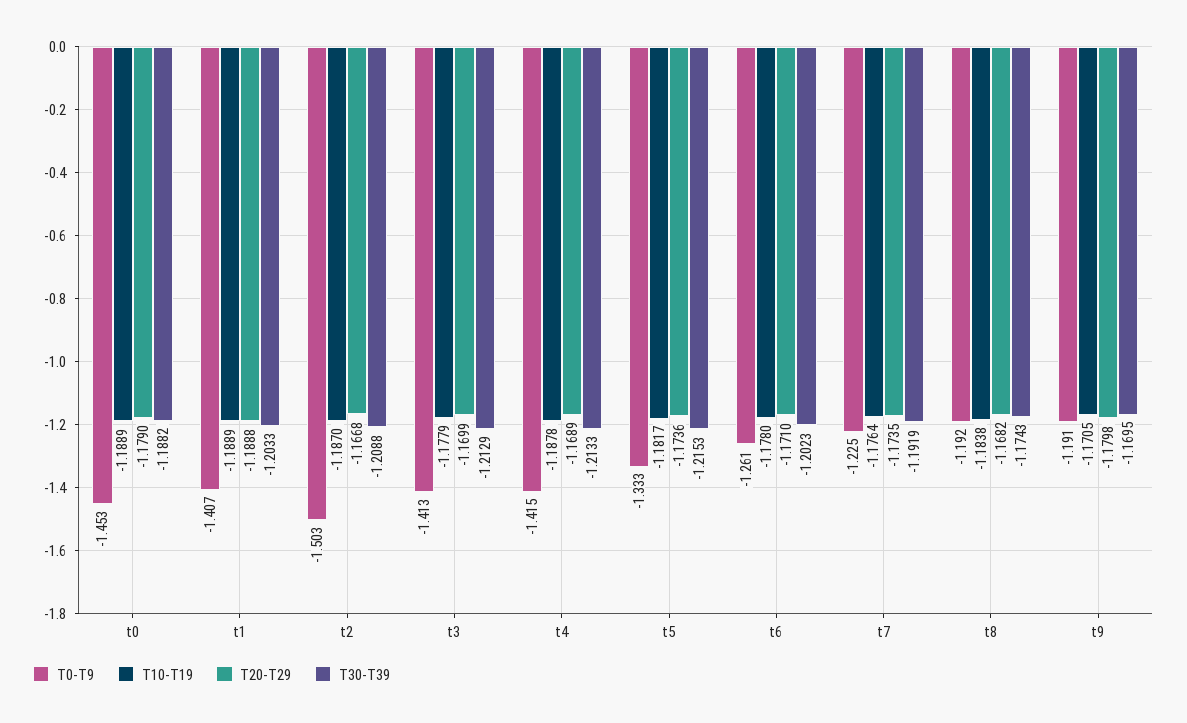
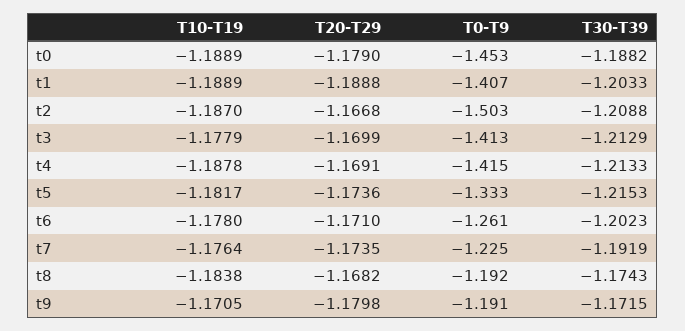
  {
    "T0-T9": {
      "t0": -1.453,
      "t1": -1.407,
      "t2": -1.503,
      "t3": -1.413,
      "t4": -1.415,
      "t5": -1.333,
      "t6": -1.261,
      "t7": -1.225,
      "t8": -1.192,
      "t9": -1.191
    },
    "T10-T19": {
      "t0": -1.1889,
      "t1": -1.1889,
      "t2": -1.187,
      "t3": -1.1779,
      "t4": -1.1878,
      "t5": -1.1817,
      "t6": -1.178,
      "t7": -1.1764,
      "t8": -1.1838,
      "t9": -1.1705
    },
    "T20-T29": {
      "t0": -1.179,
      "t1": -1.1888,
      "t2": -1.1668,
      "t3": -1.1699,
-     "t4": -1.1689,
+     "t4": -1.1691,
      "t5": -1.1736,
      "t6": -1.171,
      "t7": -1.1735,
      "t8": -1.1682,
      "t9": -1.1798
    },
    "T30-T39": {
      "t0": -1.1882,
      "t1": -1.2033,
      "t2": -1.2088,
      "t3": -1.2129,
      "t4": -1.2133,
      "t5": -1.2153,
      "t6": -1.2023,
      "t7": -1.1919,
      "t8": -1.1743,
-     "t9": -1.1695
+     "t9": -1.1715
    }
  }

